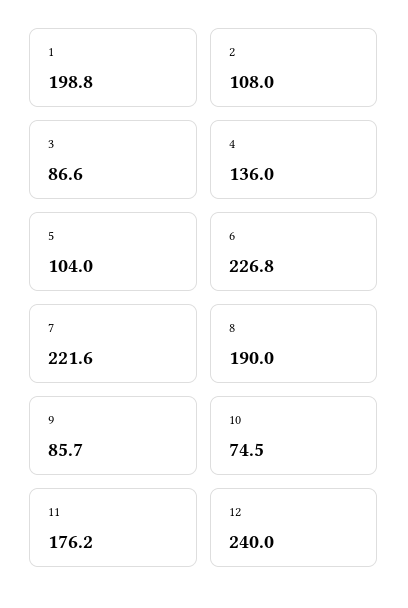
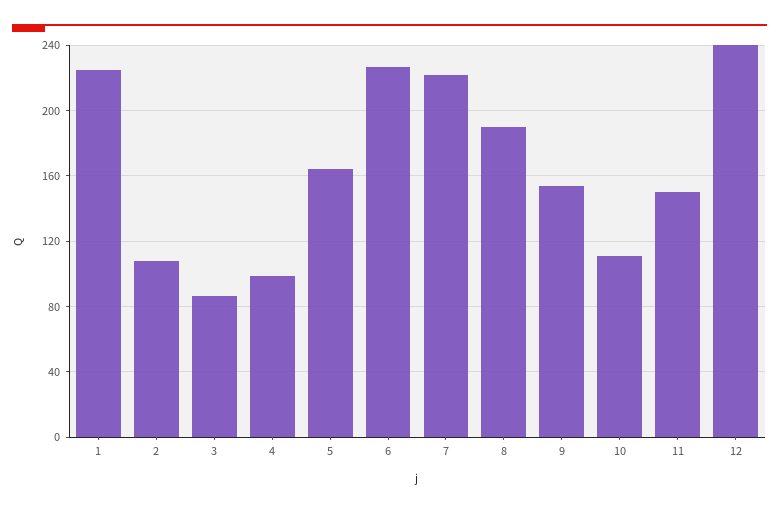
  {
-   "1": 198.8,
+   "1": 225,
    "2": 108,
    "3": 86.6,
-   "4": 136,
+   "4": 100,
-   "5": 104,
+   "5": 165,
    "6": 226.8,
    "7": 221.6,
    "8": 190,
-   "9": 85.7,
+   "9": 155,
-   "10": 74.5,
+   "10": 110,
-   "11": 176.2,
+   "11": 150,
    "12": 240
  }

